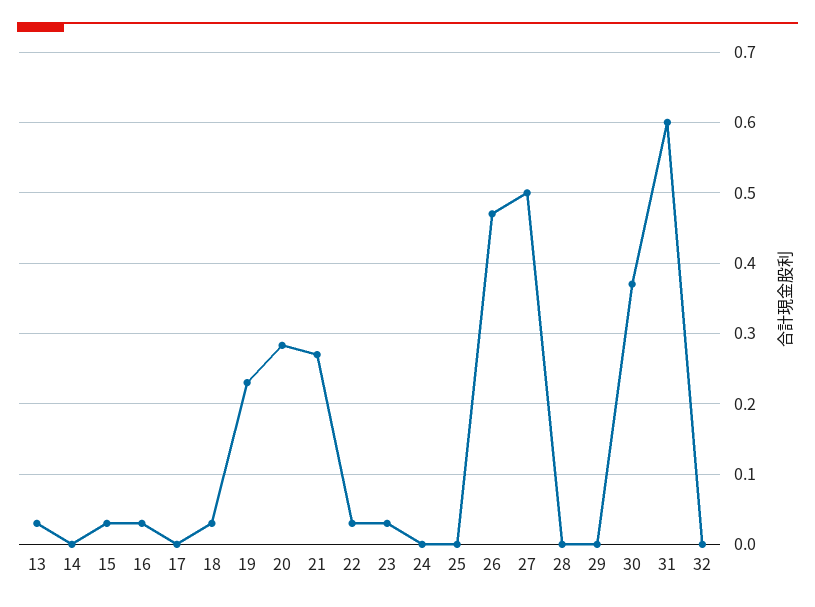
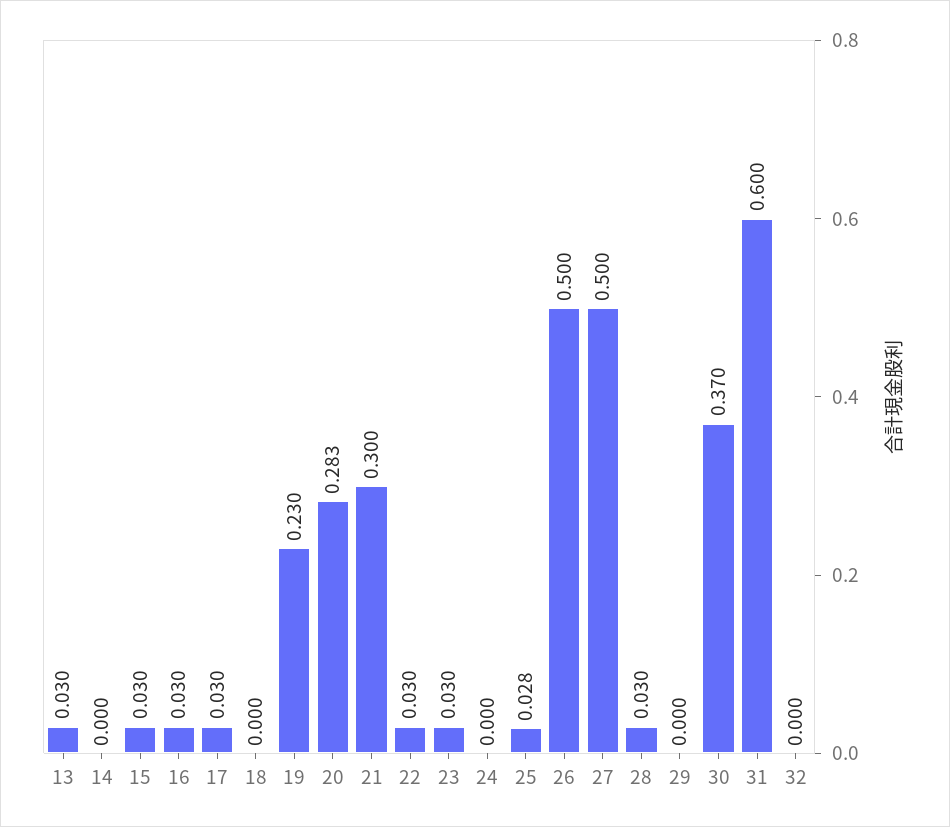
  {
    "13": 0.03,
    "14": 0,
    "15": 0.03,
    "16": 0.03,
-   "17": 0,
+   "17": 0.03,
-   "18": 0.03,
+   "18": 0,
    "19": 0.23,
    "20": 0.283,
-   "21": 0.27,
+   "21": 0.3,
    "22": 0.03,
    "23": 0.03,
    "24": 0,
-   "25": 0,
+   "25": 0.028,
-   "26": 0.47,
+   "26": 0.5,
    "27": 0.5,
-   "28": 0,
+   "28": 0.03,
    "29": 0,
    "30": 0.37,
    "31": 0.6,
    "32": 0
  }

